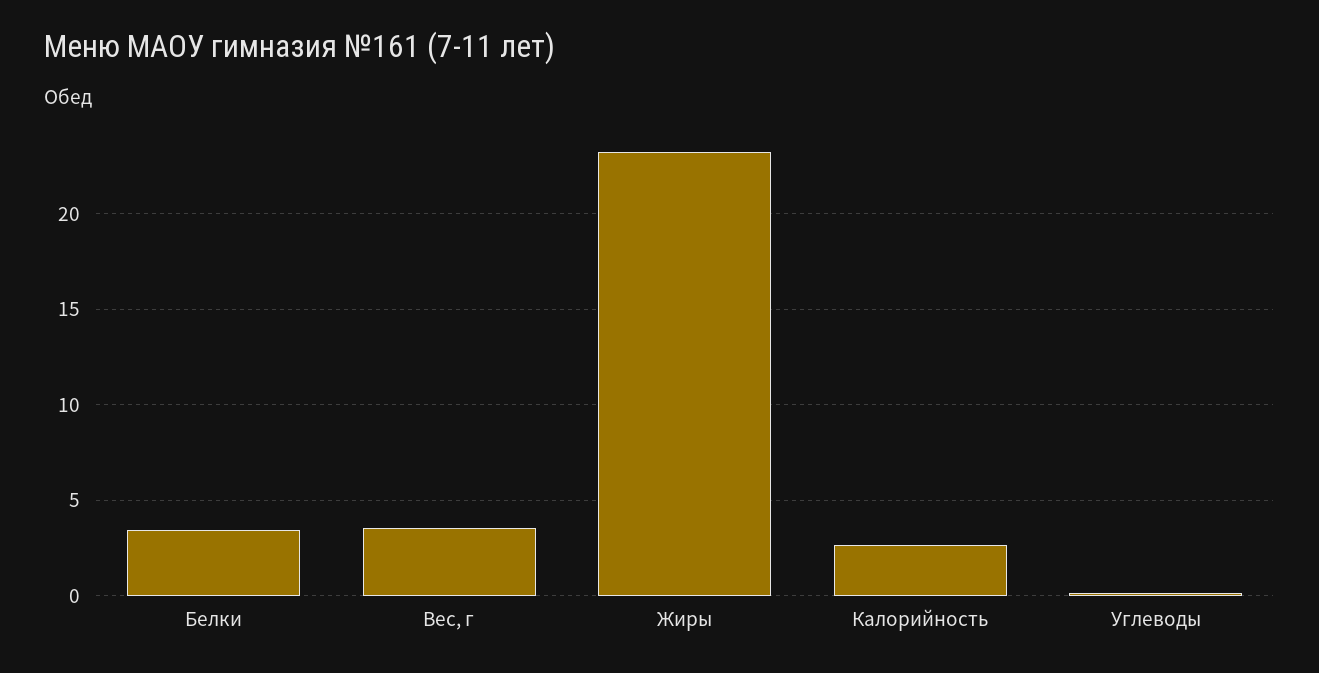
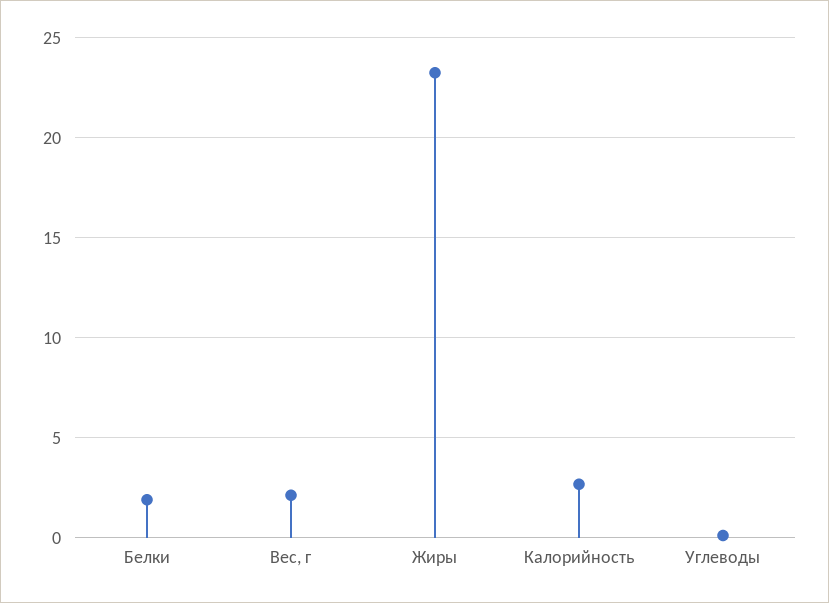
  {
-   "Белки": 3.5,
+   "Белки": 2,
-   "Вес, г": 3.5,
+   "Вес, г": 2,
    "Жиры": 23.5,
    "Калорийность": 2.5,
    "Углеводы": 0
  }

